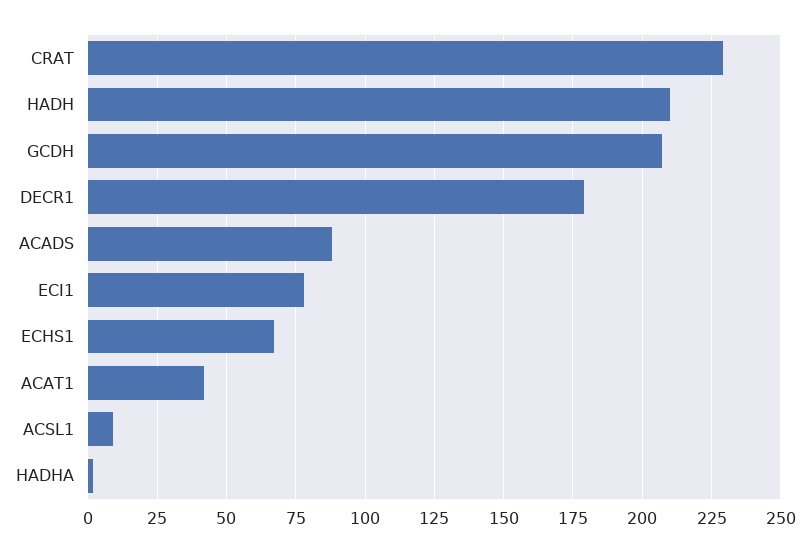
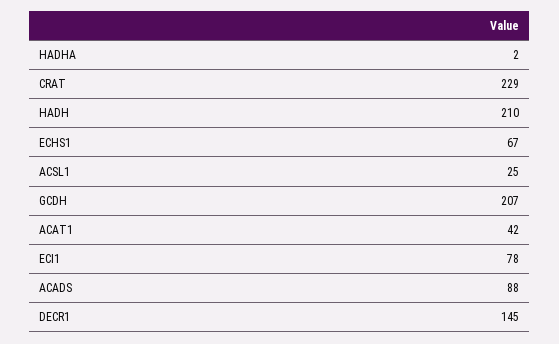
  {
    "CRAT": 229,
    "HADH": 210,
    "GCDH": 207,
-   "DECR1": 180,
+   "DECR1": 145,
    "ACADS": 88,
    "ECI1": 78,
    "ECHS1": 67,
    "ACAT1": 42,
-   "ACSL1": 10,
+   "ACSL1": 25,
    "HADHA": 2
  }

